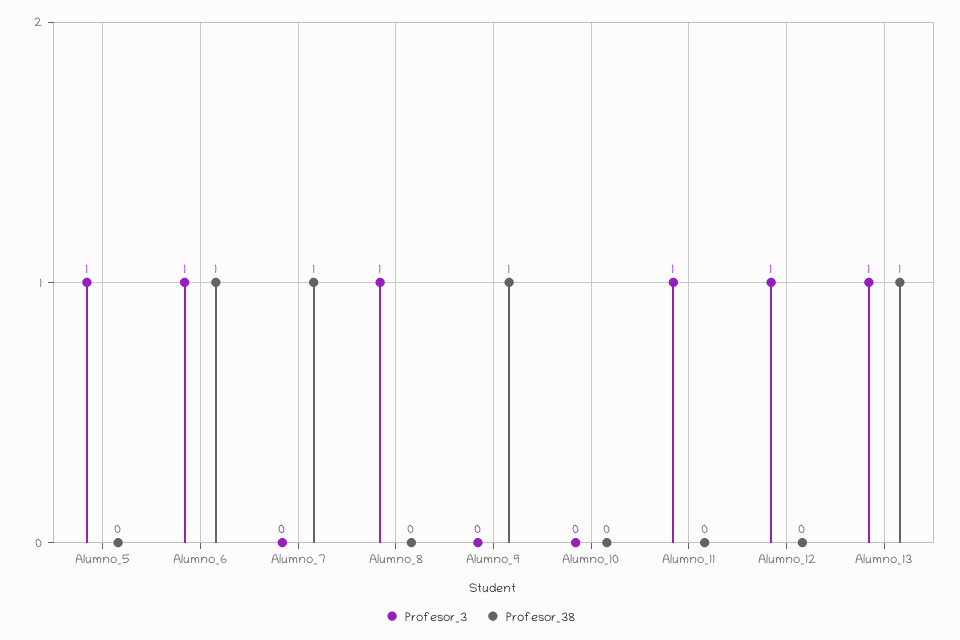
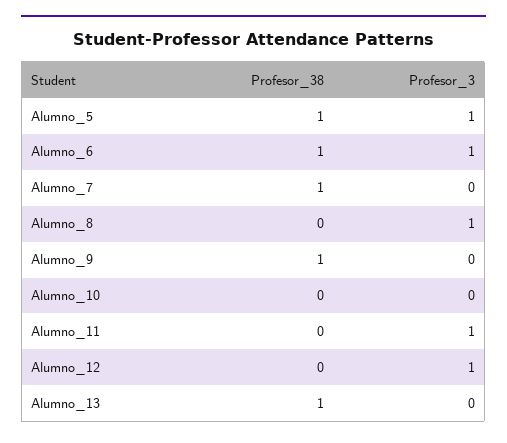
  {
    "Profesor_3": {
      "Alumno_5": 1,
      "Alumno_6": 1,
      "Alumno_7": 0,
      "Alumno_8": 1,
      "Alumno_9": 0,
      "Alumno_10": 0,
      "Alumno_11": 1,
      "Alumno_12": 1,
-     "Alumno_13": 1
+     "Alumno_13": 0
    },
    "Profesor_38": {
-     "Alumno_5": 0,
+     "Alumno_5": 1,
      "Alumno_6": 1,
      "Alumno_7": 1,
      "Alumno_8": 0,
      "Alumno_9": 1,
      "Alumno_10": 0,
      "Alumno_11": 0,
      "Alumno_12": 0,
      "Alumno_13": 1
    }
  }

